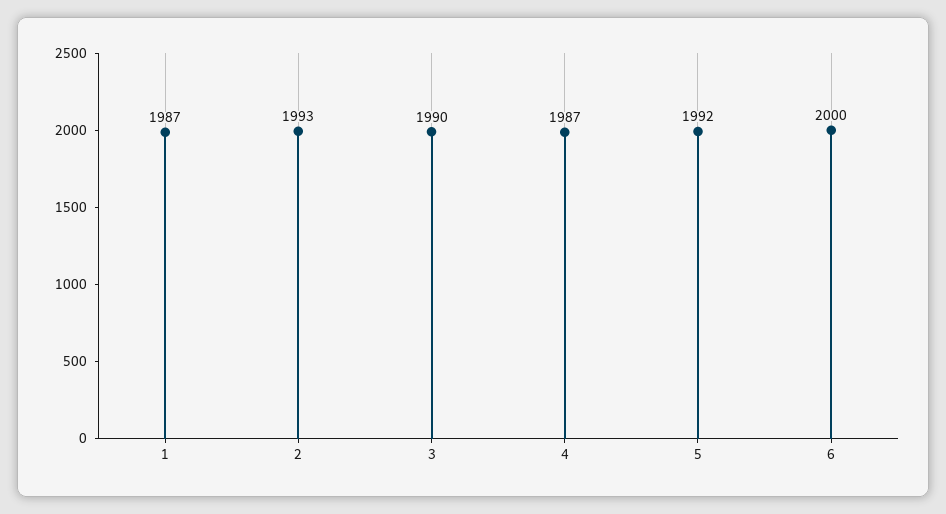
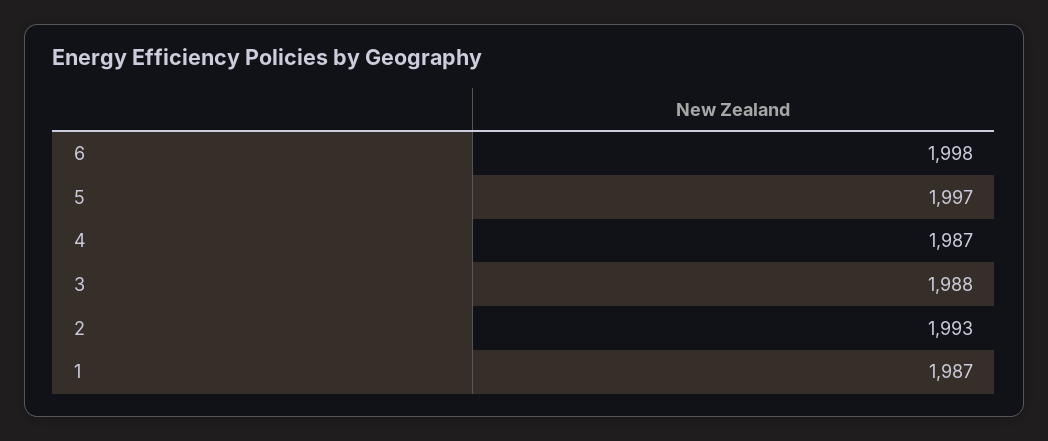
  {
    "1": 1987,
    "2": 1993,
-   "3": 1990,
+   "3": 1988,
    "4": 1987,
-   "5": 1992,
+   "5": 1997,
-   "6": 2000
+   "6": 1998
  }

